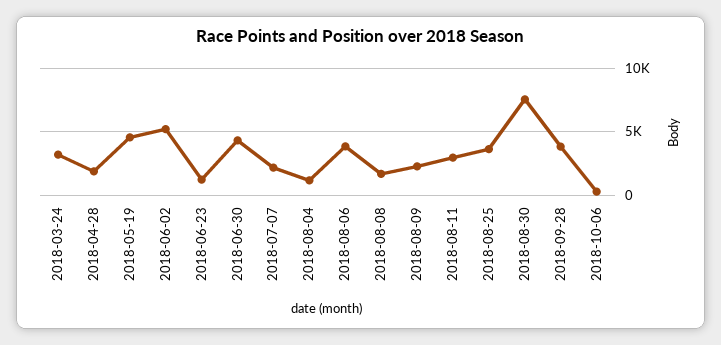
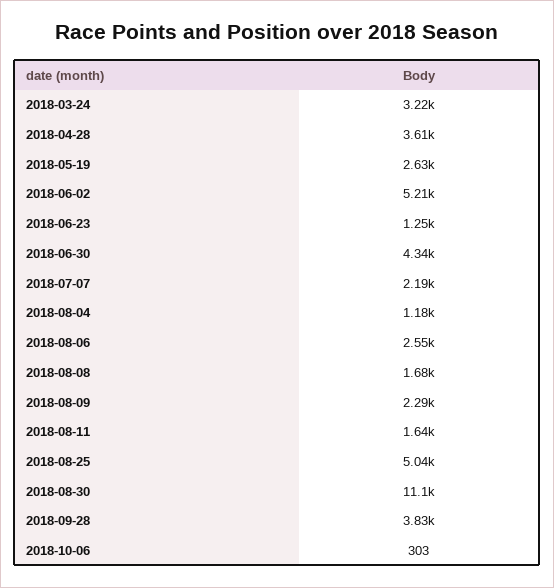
  {
    "2018-03-24": 3220,
-   "2018-04-28": 2000,
+   "2018-04-28": 3610,
-   "2018-05-19": 4500,
+   "2018-05-19": 2630,
    "2018-06-02": 5210,
    "2018-06-23": 1250,
    "2018-06-30": 4340,
    "2018-07-07": 2190,
    "2018-08-04": 1180,
-   "2018-08-06": 4000,
+   "2018-08-06": 2550,
    "2018-08-08": 1680,
    "2018-08-09": 2290,
-   "2018-08-11": 3000,
+   "2018-08-11": 1640,
-   "2018-08-25": 3500,
+   "2018-08-25": 5040,
-   "2018-08-30": 7500,
+   "2018-08-30": 11100,
    "2018-09-28": 3830,
    "2018-10-06": 303
  }

